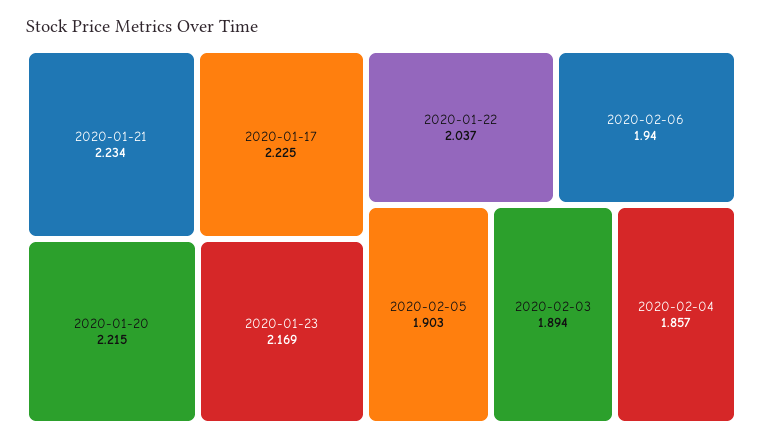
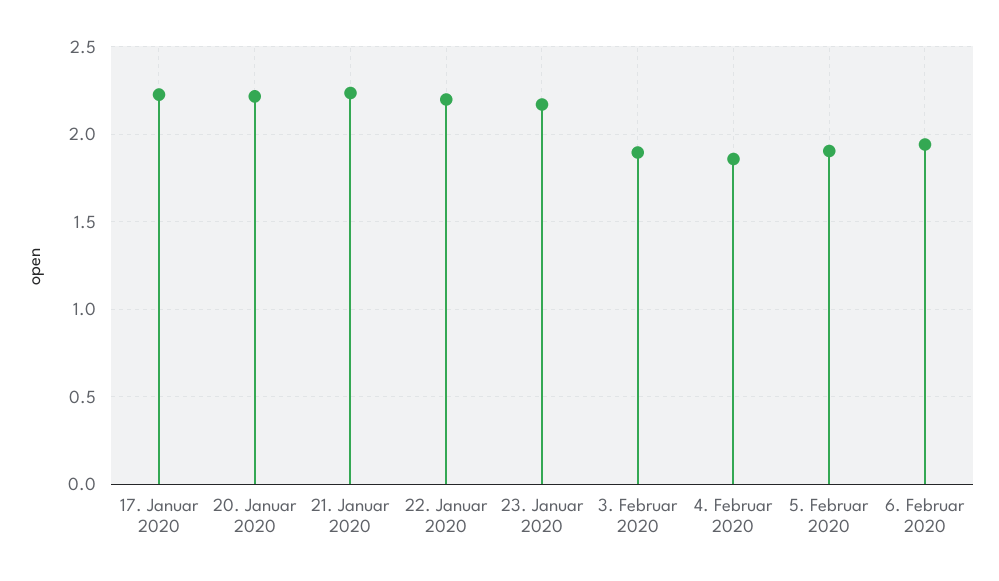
  {
    "2020-01-21": 2.234,
    "2020-01-17": 2.225,
    "2020-01-20": 2.215,
    "2020-01-23": 2.169,
-   "2020-01-22": 2.037,
+   "2020-01-22": 2.2,
    "2020-02-06": 1.94,
    "2020-02-05": 1.903,
    "2020-02-03": 1.894,
    "2020-02-04": 1.857
  }

